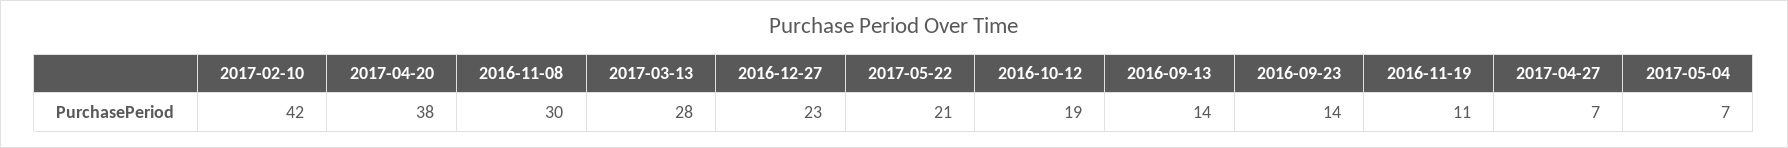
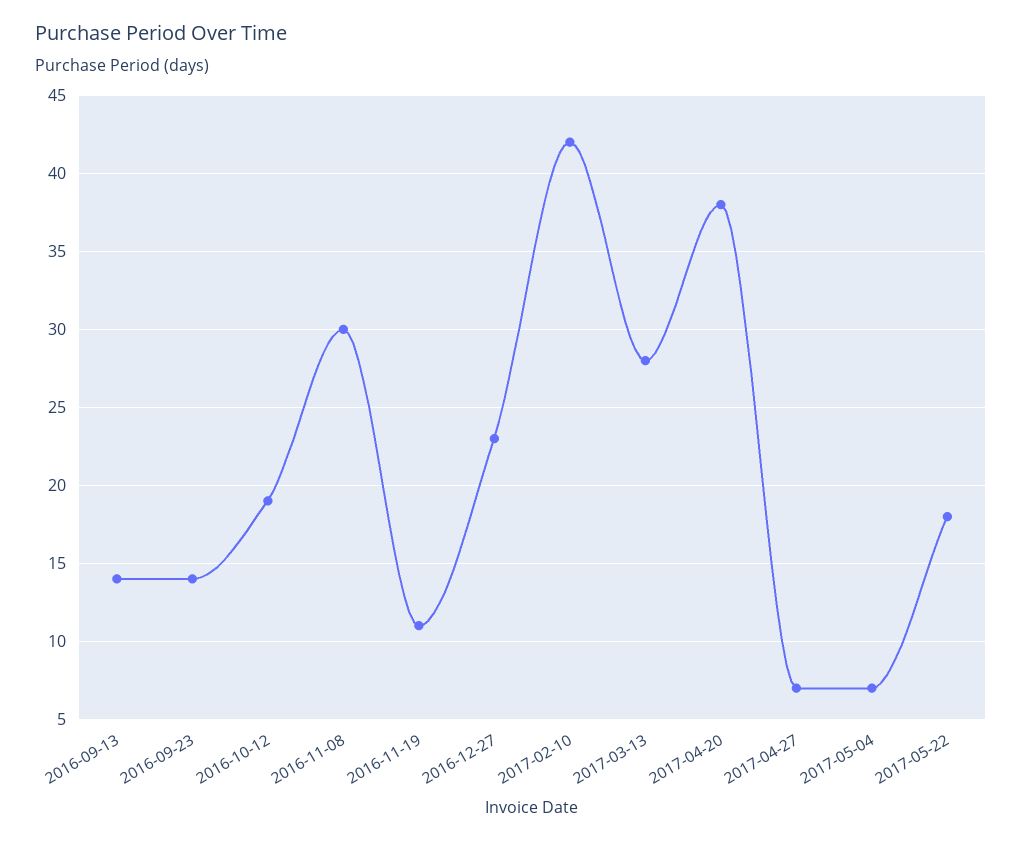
  {
    "2017-02-10": 42,
    "2017-04-20": 38,
    "2016-11-08": 30,
    "2017-03-13": 28,
    "2016-12-27": 23,
-   "2017-05-22": 21,
+   "2017-05-22": 18,
    "2016-10-12": 19,
    "2016-09-13": 14,
    "2016-09-23": 14,
    "2016-11-19": 11,
    "2017-04-27": 7,
    "2017-05-04": 7
  }

